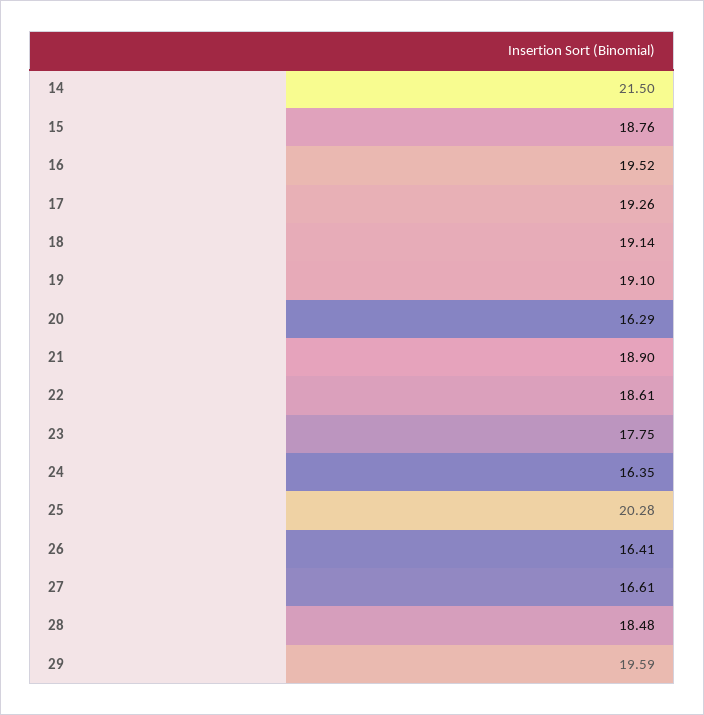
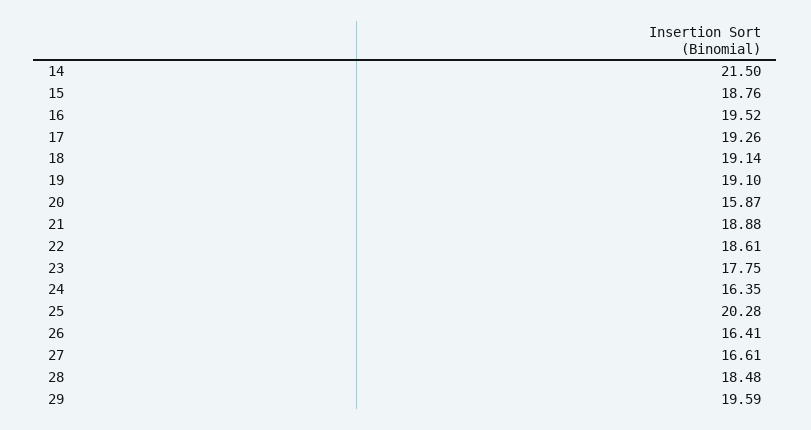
  {
    "14": 21.5,
    "15": 18.76,
    "16": 19.52,
    "17": 19.26,
    "18": 19.14,
    "19": 19.1,
-   "20": 16.29,
+   "20": 15.87,
-   "21": 18.9,
+   "21": 18.88,
    "22": 18.61,
    "23": 17.75,
    "24": 16.35,
    "25": 20.28,
    "26": 16.41,
    "27": 16.61,
    "28": 18.48,
    "29": 19.59
  }

